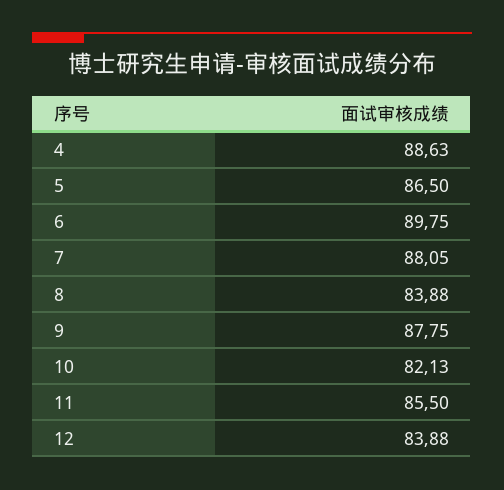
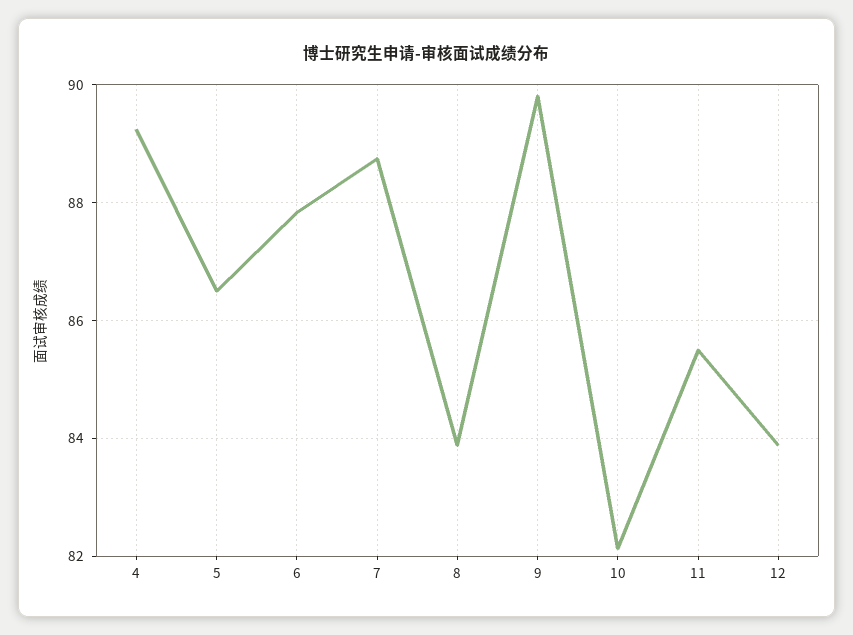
  {
-   "4": 88.63,
+   "4": 89.2,
    "5": 86.5,
-   "6": 89.75,
+   "6": 87.8,
-   "7": 88.05,
+   "7": 88.8,
    "8": 83.88,
-   "9": 87.75,
+   "9": 89.8,
    "10": 82.13,
    "11": 85.5,
    "12": 83.88
  }

